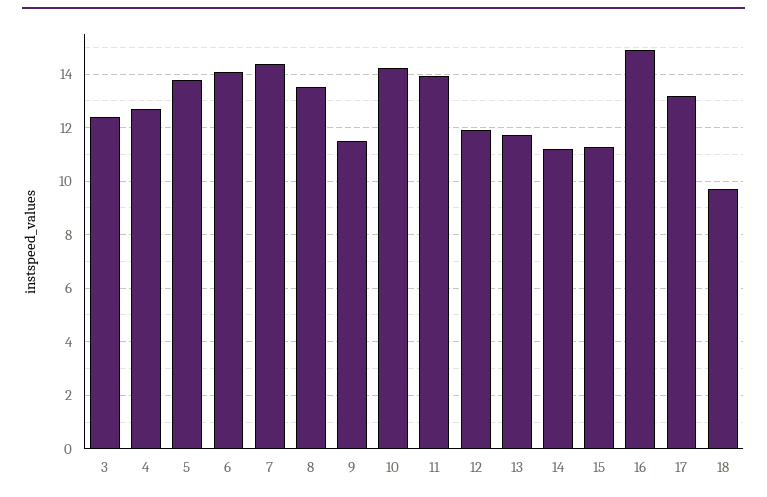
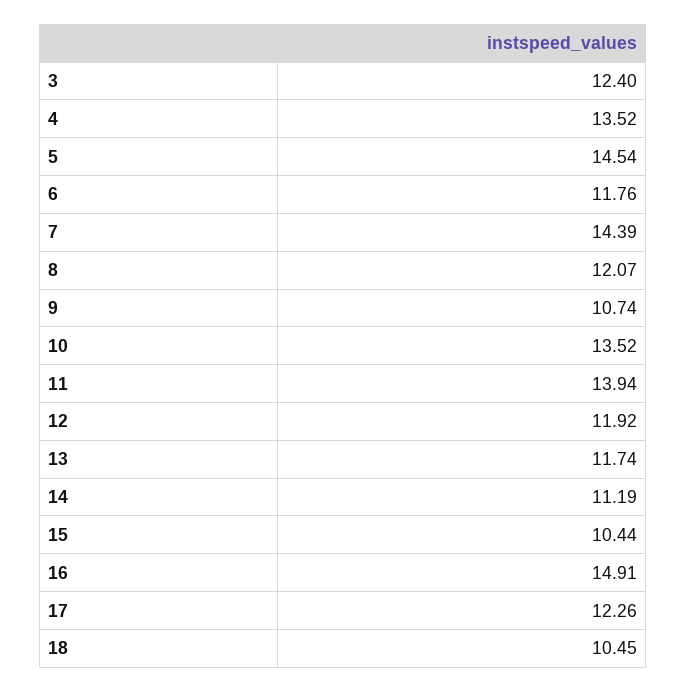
  {
    "3": 12.4,
-   "4": 12.75,
+   "4": 13.52,
-   "5": 13.75,
+   "5": 14.54,
-   "6": 14,
+   "6": 11.76,
    "7": 14.39,
-   "8": 13.5,
+   "8": 12.07,
-   "9": 11.5,
+   "9": 10.74,
-   "10": 14.25,
+   "10": 13.52,
    "11": 13.94,
    "12": 11.92,
    "13": 11.74,
    "14": 11.19,
-   "15": 11.25,
+   "15": 10.44,
    "16": 14.91,
-   "17": 13.25,
+   "17": 12.26,
-   "18": 9.75
+   "18": 10.45
  }

